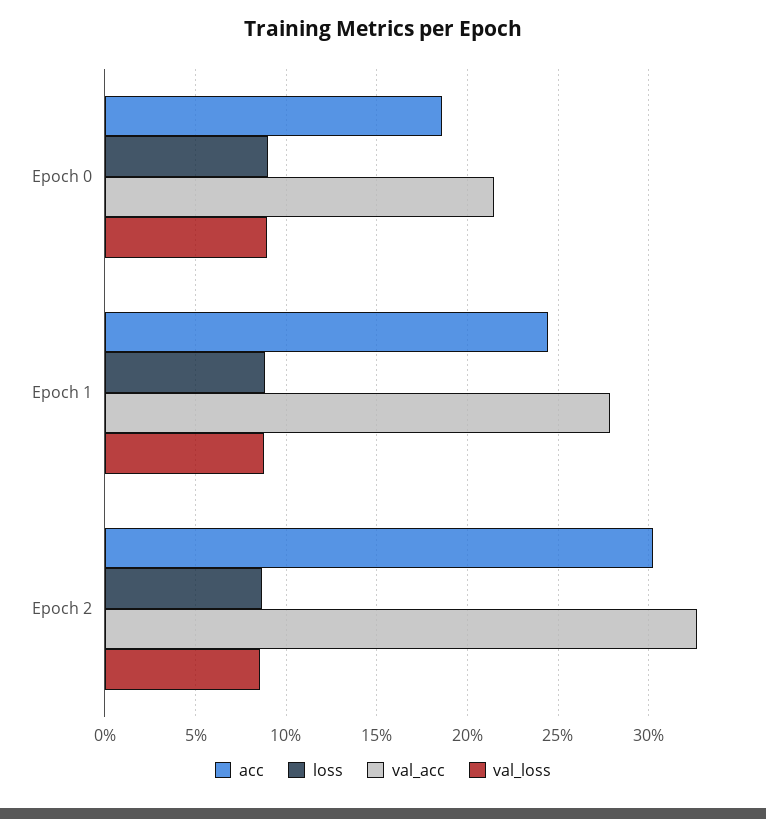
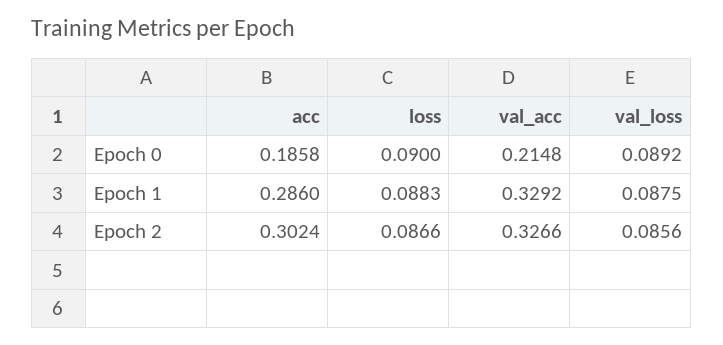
  {
    "acc": {
      "Epoch 0": 0.1858,
-     "Epoch 1": 0.245,
+     "Epoch 1": 0.286,
      "Epoch 2": 0.3024
    },
    "loss": {
      "Epoch 0": 0.09,
      "Epoch 1": 0.0883,
      "Epoch 2": 0.0866
    },
    "val_acc": {
      "Epoch 0": 0.2148,
-     "Epoch 1": 0.28,
+     "Epoch 1": 0.3292,
      "Epoch 2": 0.3266
    },
    "val_loss": {
      "Epoch 0": 0.0892,
      "Epoch 1": 0.0875,
      "Epoch 2": 0.0856
    }
  }

